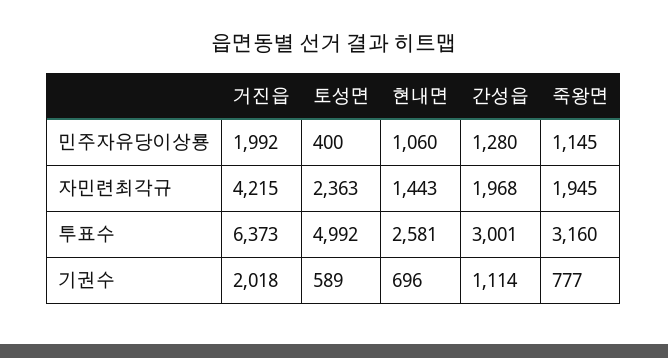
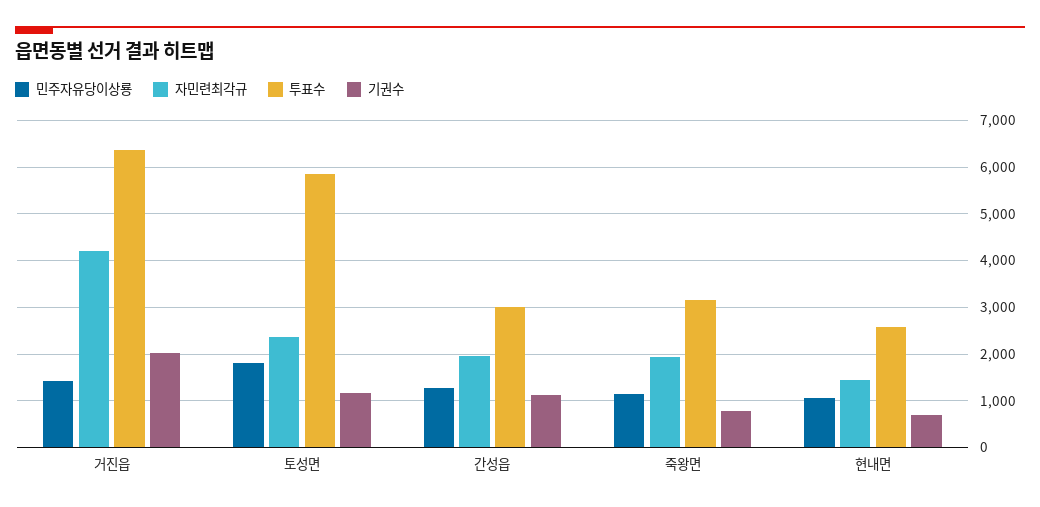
  {
    "민주자유당이상룡": {
-     "거진읍": 1992,
+     "거진읍": 1400,
-     "토성면": 400,
+     "토성면": 1800,
      "현내면": 1060,
      "간성읍": 1280,
      "죽왕면": 1145
    },
    "자민련최각규": {
      "거진읍": 4215,
      "토성면": 2363,
      "현내면": 1443,
      "간성읍": 1968,
      "죽왕면": 1945
    },
    "투표수": {
      "거진읍": 6373,
-     "토성면": 4992,
+     "토성면": 5800,
      "현내면": 2581,
      "간성읍": 3001,
      "죽왕면": 3160
    },
    "기권수": {
      "거진읍": 2018,
-     "토성면": 589,
+     "토성면": 1200,
      "현내면": 696,
      "간성읍": 1114,
      "죽왕면": 777
    }
  }

